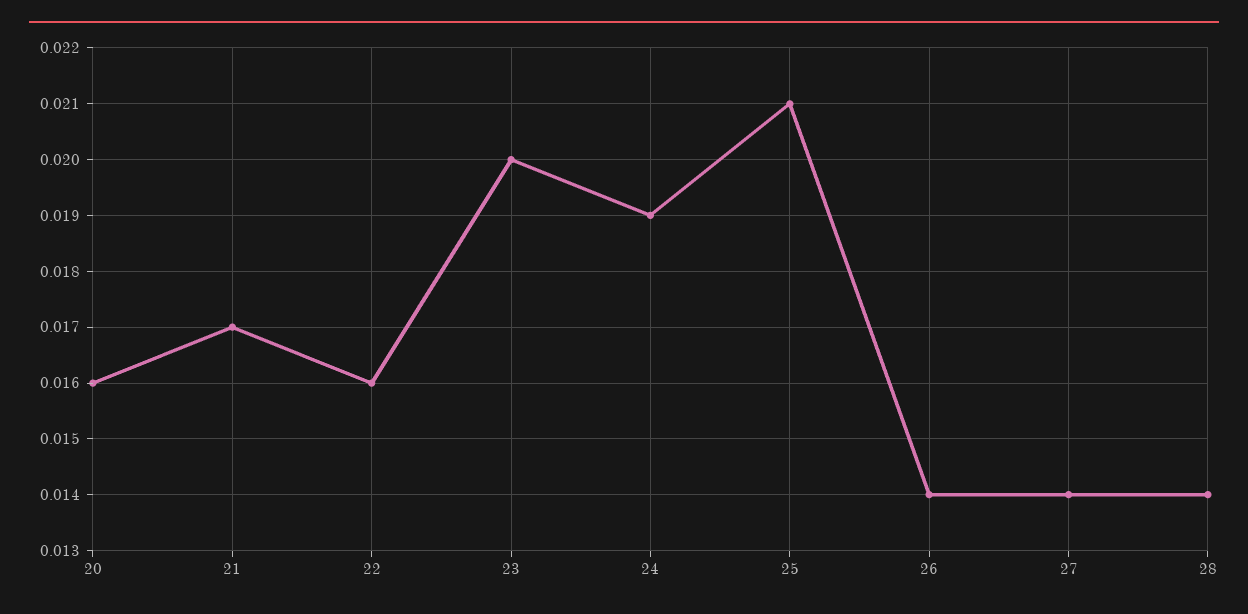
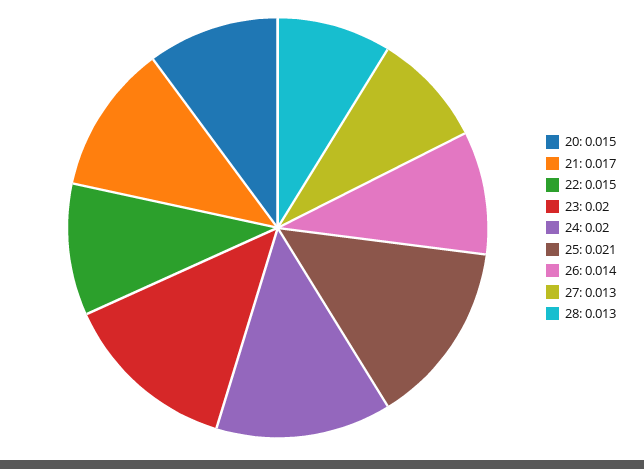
  {
-   "20": 0.016,
+   "20": 0.015,
    "21": 0.017,
-   "22": 0.016,
+   "22": 0.015,
    "23": 0.02,
-   "24": 0.019,
+   "24": 0.02,
    "25": 0.021,
    "26": 0.014,
-   "27": 0.014,
+   "27": 0.013,
-   "28": 0.014
+   "28": 0.013
  }

